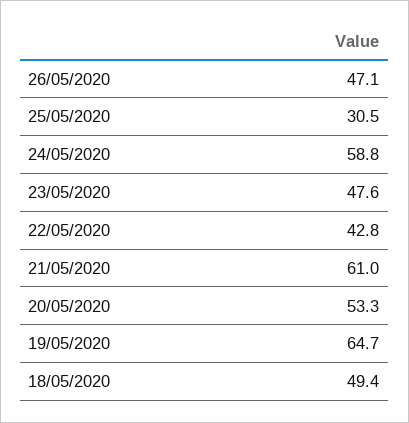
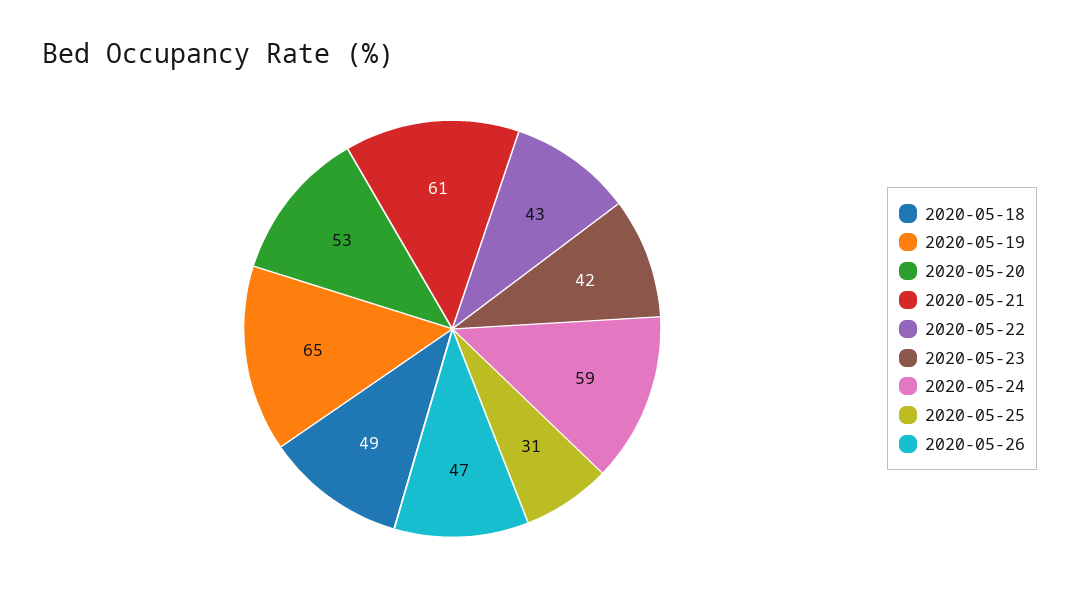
  {
    "26/05/2020": 47.1,
    "25/05/2020": 30.5,
    "24/05/2020": 58.8,
-   "23/05/2020": 47.6,
+   "23/05/2020": 42,
    "22/05/2020": 42.8,
    "21/05/2020": 61,
    "20/05/2020": 53.3,
    "19/05/2020": 64.7,
    "18/05/2020": 49.4
  }

